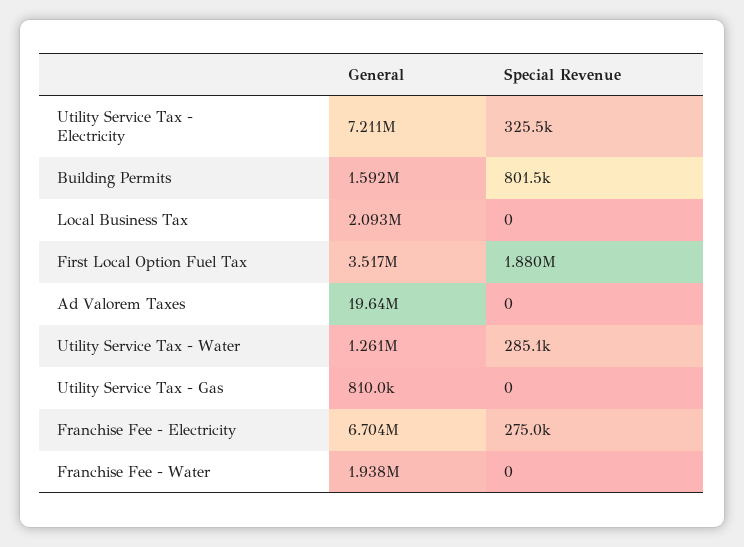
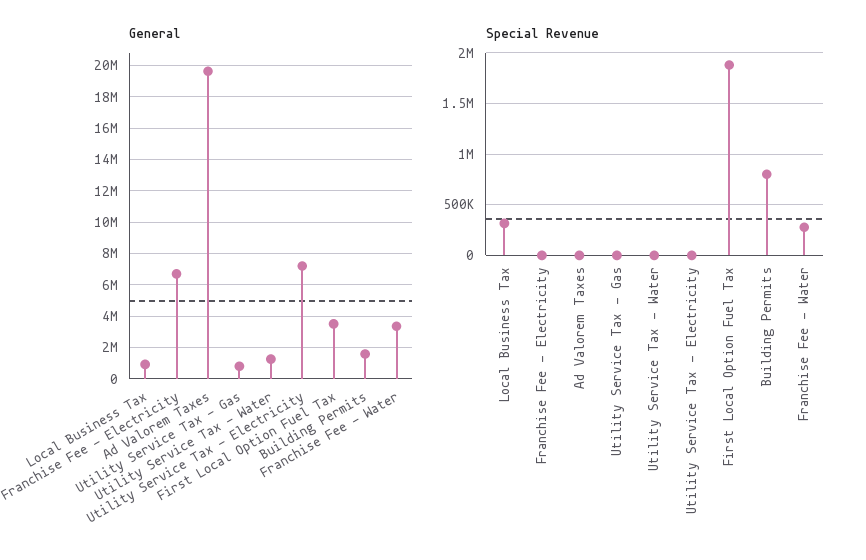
  {
    "General": {
      "Utility Service Tax - Electricity": 7211000,
      "Building Permits": 1592000,
-     "Local Business Tax": 2093000,
+     "Local Business Tax": 1000000,
      "First Local Option Fuel Tax": 3517000,
      "Ad Valorem Taxes": 19640000,
      "Utility Service Tax - Water": 1261000,
      "Utility Service Tax - Gas": 810000,
      "Franchise Fee - Electricity": 6704000,
-     "Franchise Fee - Water": 1938000
+     "Franchise Fee - Water": 3500000
    },
    "Special Revenue": {
-     "Utility Service Tax - Electricity": 325500,
+     "Utility Service Tax - Electricity": 0,
      "Building Permits": 801500,
-     "Local Business Tax": 0,
+     "Local Business Tax": 300000,
      "First Local Option Fuel Tax": 1880000,
      "Ad Valorem Taxes": 0,
-     "Utility Service Tax - Water": 285100,
+     "Utility Service Tax - Water": 0,
      "Utility Service Tax - Gas": 0,
-     "Franchise Fee - Electricity": 275000,
+     "Franchise Fee - Electricity": 0,
-     "Franchise Fee - Water": 0
+     "Franchise Fee - Water": 300000
    }
  }

